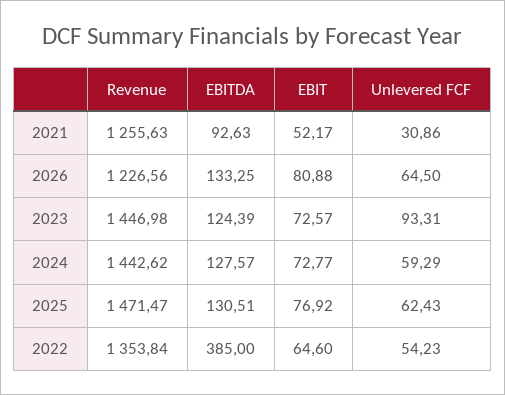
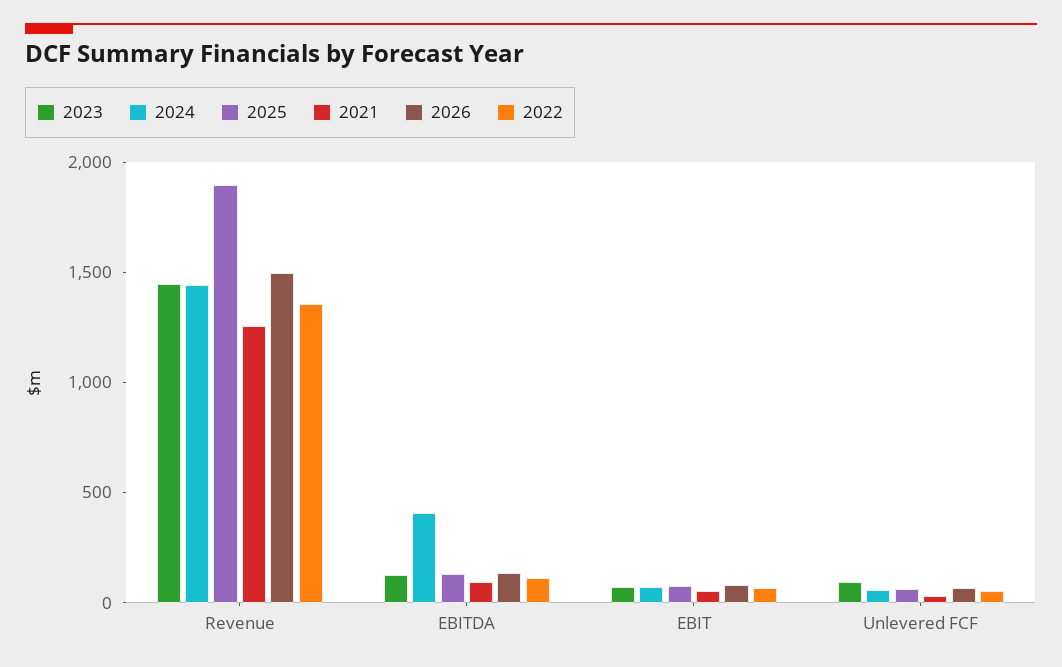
  {
    "2021": {
      "Revenue": 1255.63,
      "EBITDA": 92.63,
      "EBIT": 52.17,
      "Unlevered FCF": 30.86
    },
    "2026": {
-     "Revenue": 1226.56,
+     "Revenue": 1500,
      "EBITDA": 133.25,
      "EBIT": 80.88,
      "Unlevered FCF": 64.5
    },
    "2023": {
      "Revenue": 1446.98,
      "EBITDA": 124.39,
      "EBIT": 72.57,
      "Unlevered FCF": 93.31
    },
    "2024": {
      "Revenue": 1442.62,
-     "EBITDA": 127.57,
+     "EBITDA": 400,
      "EBIT": 72.77,
      "Unlevered FCF": 59.29
    },
    "2025": {
-     "Revenue": 1471.47,
+     "Revenue": 1900,
      "EBITDA": 130.51,
      "EBIT": 76.92,
      "Unlevered FCF": 62.43
    },
    "2022": {
      "Revenue": 1353.84,
-     "EBITDA": 385,
+     "EBITDA": 100,
      "EBIT": 64.6,
      "Unlevered FCF": 54.23
    }
  }

